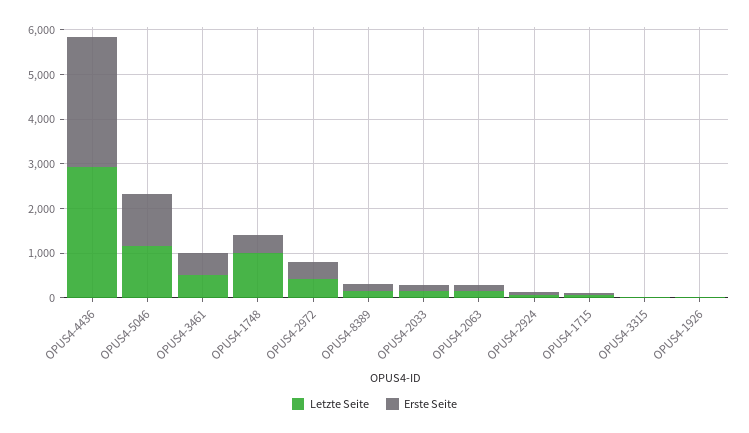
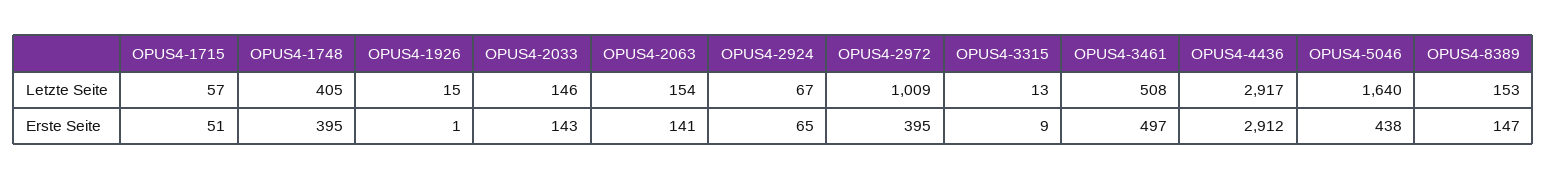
  {
    "Letzte Seite": {
      "OPUS4-4436": 2917,
-     "OPUS4-5046": 1200,
+     "OPUS4-5046": 1640,
      "OPUS4-3461": 508,
-     "OPUS4-1748": 1000,
+     "OPUS4-1748": 405,
-     "OPUS4-2972": 400,
+     "OPUS4-2972": 1009,
      "OPUS4-8389": 153,
      "OPUS4-2033": 146,
      "OPUS4-2063": 154,
      "OPUS4-2924": 67,
      "OPUS4-1715": 57,
      "OPUS4-3315": 13,
      "OPUS4-1926": 15
    },
    "Erste Seite": {
      "OPUS4-4436": 2912,
-     "OPUS4-5046": 1200,
+     "OPUS4-5046": 438,
      "OPUS4-3461": 497,
      "OPUS4-1748": 395,
      "OPUS4-2972": 395,
      "OPUS4-8389": 147,
      "OPUS4-2033": 143,
      "OPUS4-2063": 141,
      "OPUS4-2924": 65,
      "OPUS4-1715": 51,
      "OPUS4-3315": 9,
      "OPUS4-1926": 1
    }
  }

